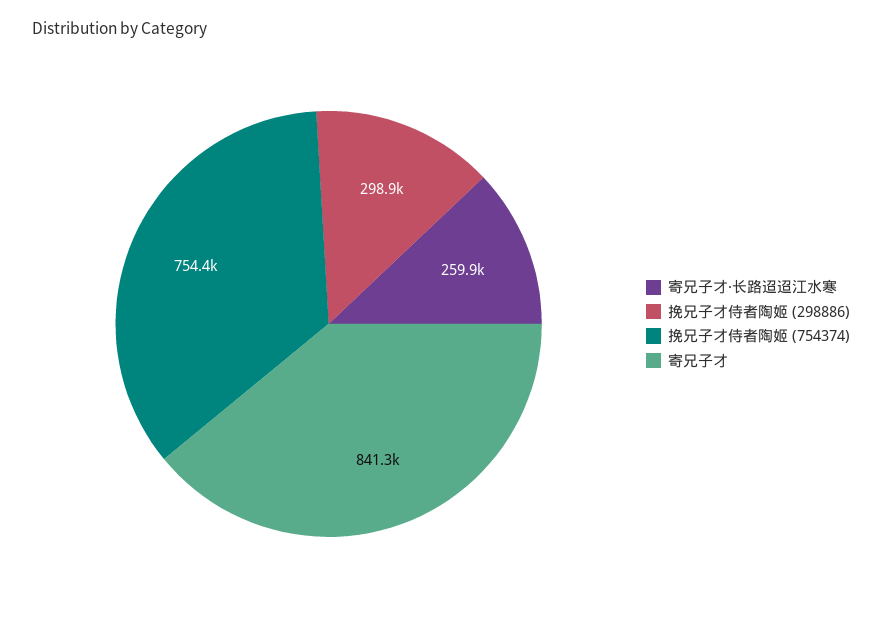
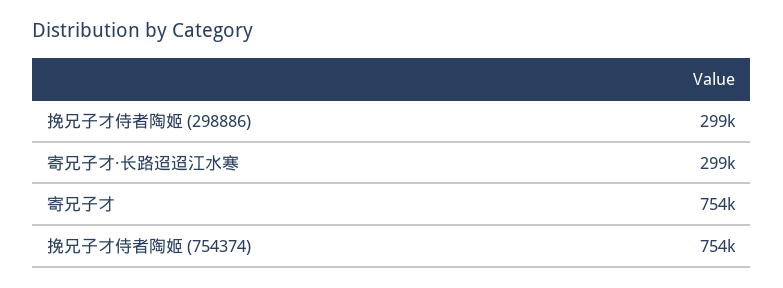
  {
-   "寄兄子才·长路迢迢江水寒": 259900,
+   "寄兄子才·长路迢迢江水寒": 299000,
    "挽兄子才侍者陶姬 (298886)": 298900,
    "挽兄子才侍者陶姬 (754374)": 754400,
-   "寄兄子才": 841300
+   "寄兄子才": 754000
  }

